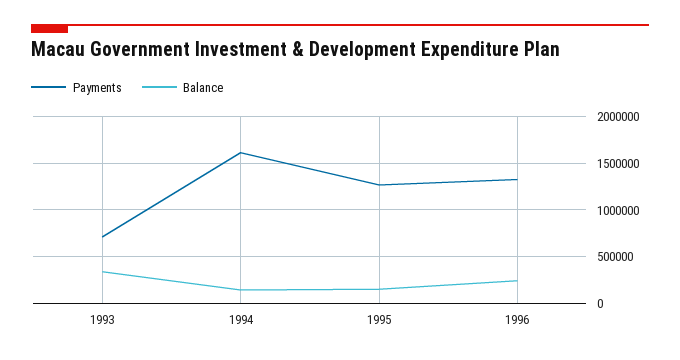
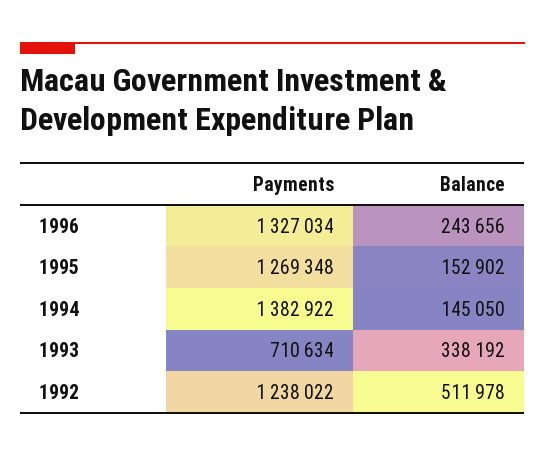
  {
    "Payments": {
      "1993": 710634,
-     "1994": 1600000,
+     "1994": 1382922,
      "1995": 1269348,
-     "1996": 1327034
+     "1996": 1327034,
+     "1992": 1238022
    },
    "Balance": {
      "1993": 338192,
      "1994": 145050,
      "1995": 152902,
-     "1996": 243656
+     "1996": 243656,
+     "1992": 511978
    }
  }

